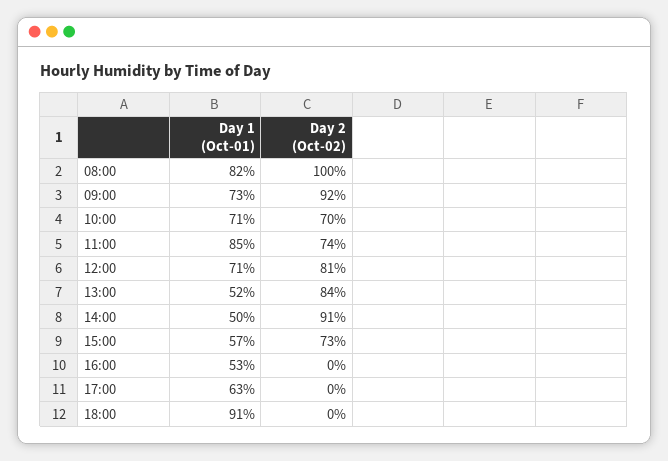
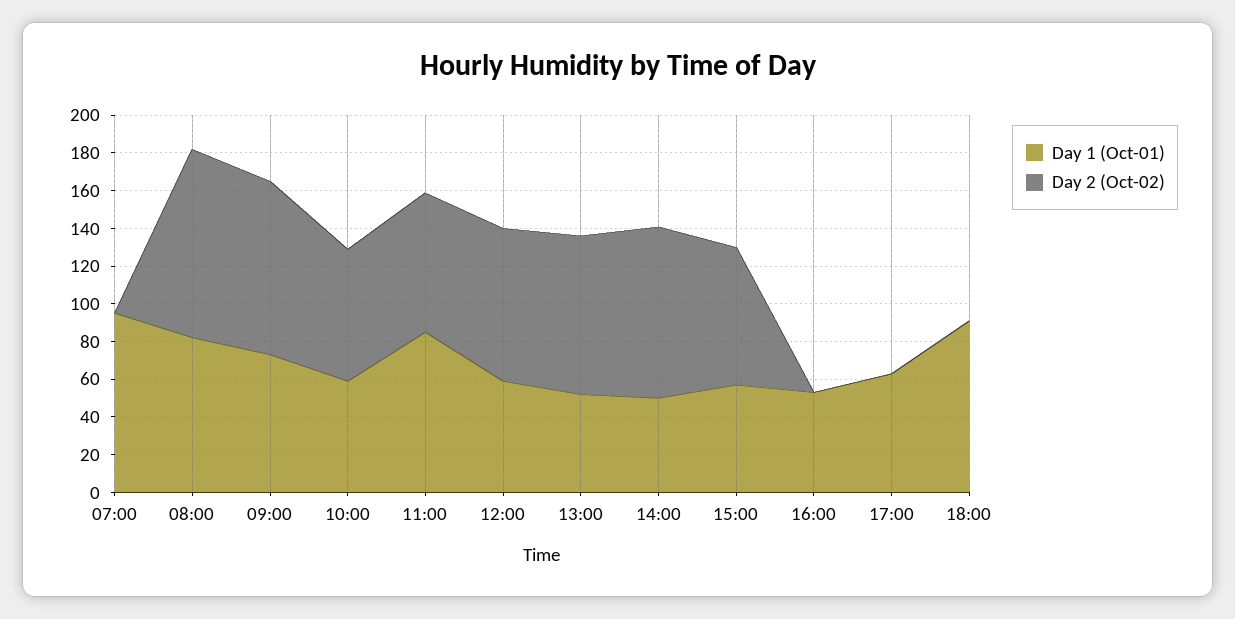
  {
    "Day 1 (Oct-01)": {
      "08:00": 82,
      "09:00": 73,
-     "10:00": 71,
+     "10:00": 60,
      "11:00": 85,
-     "12:00": 71,
+     "12:00": 60,
      "13:00": 52,
      "14:00": 50,
      "15:00": 57,
      "16:00": 53,
      "17:00": 63,
-     "18:00": 91
+     "18:00": 91,
+     "07:00": 95
    },
    "Day 2 (Oct-02)": {
      "08:00": 100,
      "09:00": 92,
      "10:00": 70,
      "11:00": 74,
      "12:00": 81,
      "13:00": 84,
      "14:00": 91,
      "15:00": 73,
      "16:00": 0,
      "17:00": 0,
-     "18:00": 0
+     "18:00": 0,
+     "07:00": 0
    }
  }

